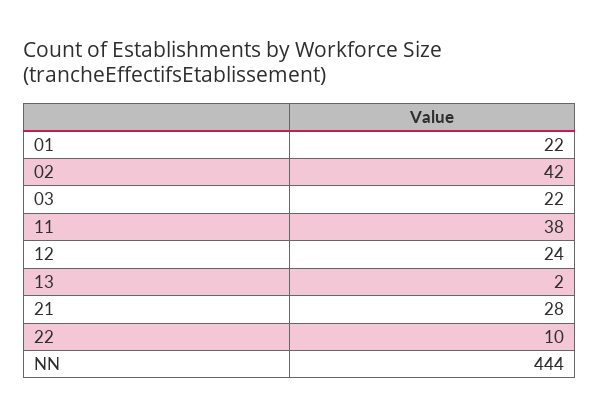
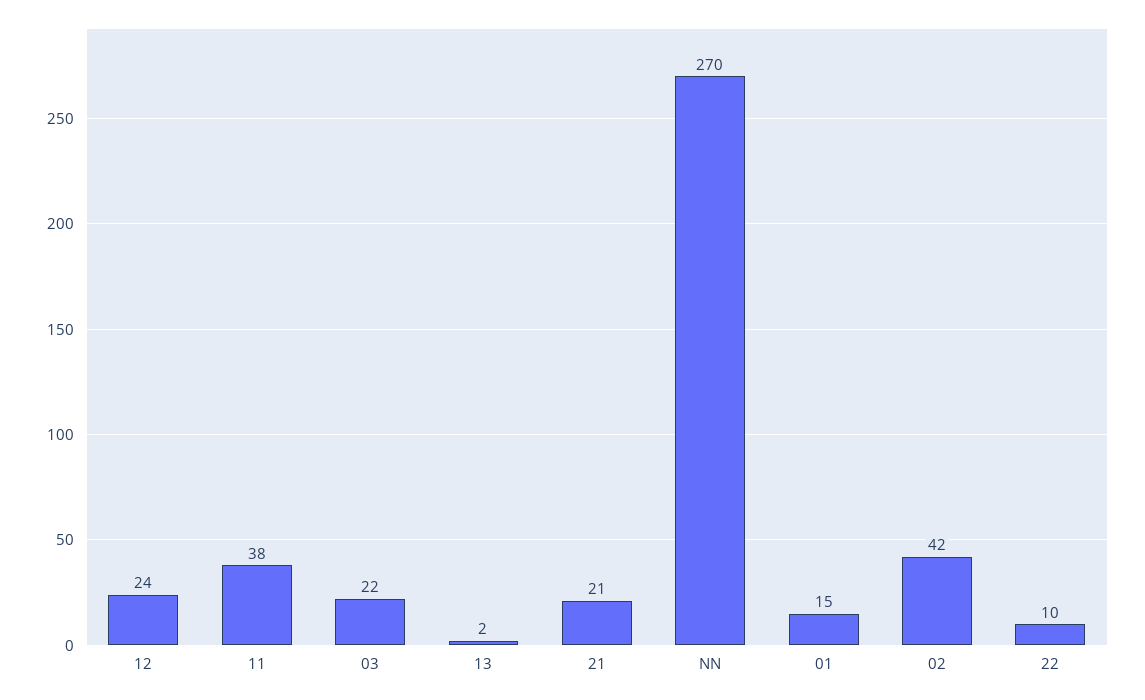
  {
-   "01": 22,
+   "01": 15,
    "02": 42,
    "03": 22,
    "11": 38,
    "12": 24,
    "13": 2,
-   "21": 28,
+   "21": 21,
    "22": 10,
-   "NN": 444
+   "NN": 270
  }

